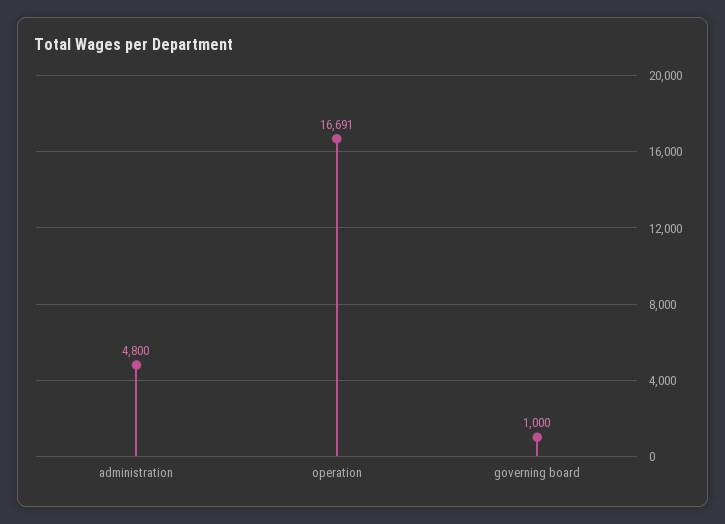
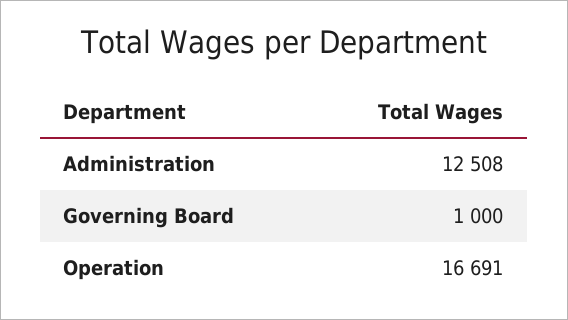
  {
-   "administration": 4800,
+   "administration": 12508,
    "operation": 16691,
    "governing board": 1000
  }

